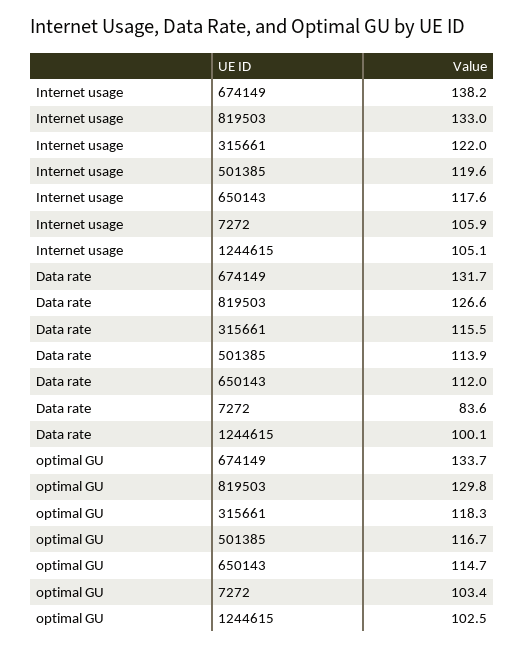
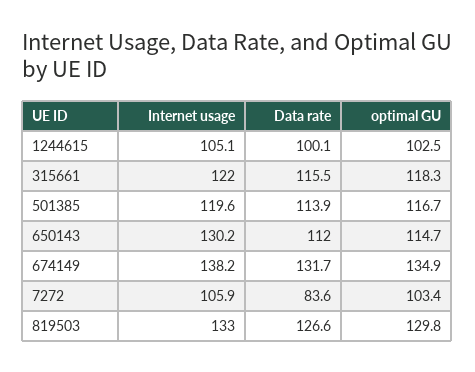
  {
    "Internet usage": {
      "674149": 138.2,
      "819503": 133,
      "315661": 122,
      "501385": 119.6,
-     "650143": 117.6,
+     "650143": 130.2,
      "7272": 105.9,
      "1244615": 105.1
    },
    "Data rate": {
      "674149": 131.7,
      "819503": 126.6,
      "315661": 115.5,
      "501385": 113.9,
      "650143": 112,
      "7272": 83.6,
      "1244615": 100.1
    },
    "optimal GU": {
-     "674149": 133.7,
+     "674149": 134.9,
      "819503": 129.8,
      "315661": 118.3,
      "501385": 116.7,
      "650143": 114.7,
      "7272": 103.4,
      "1244615": 102.5
    }
  }

